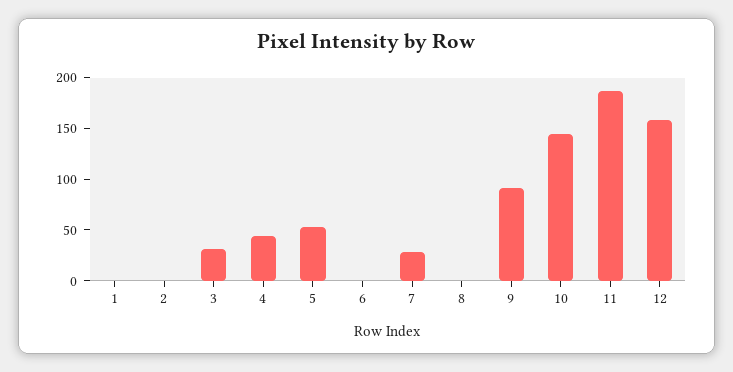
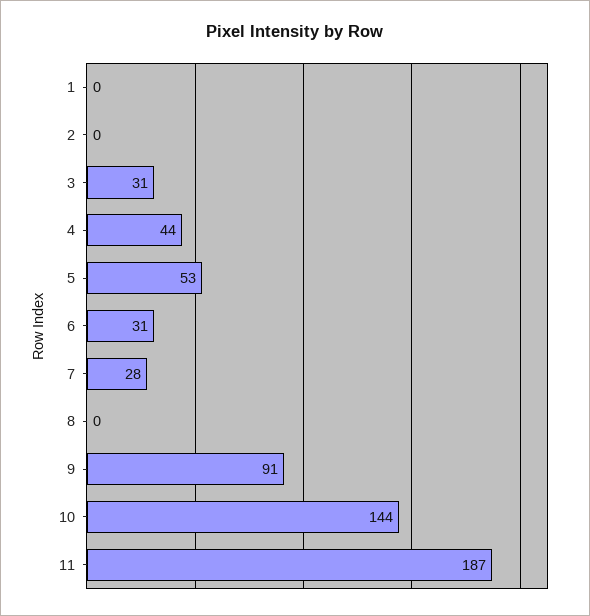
  {
    "1": 0,
    "2": 0,
    "3": 31,
    "4": 44,
    "5": 53,
-   "6": 0,
+   "6": 31,
    "7": 28,
    "8": 0,
    "9": 91,
    "10": 144,
-   "11": 187,
+   "11": 187
-   "12": 160
  }

